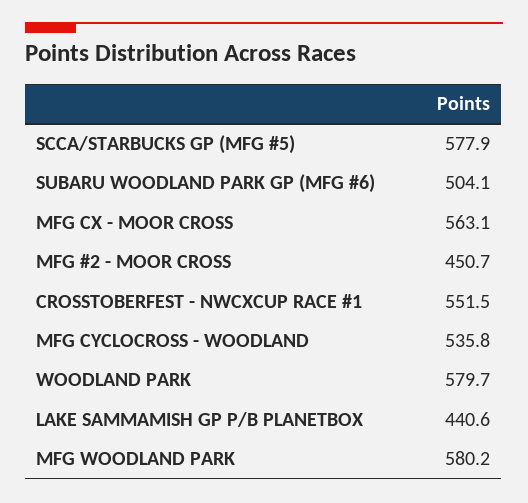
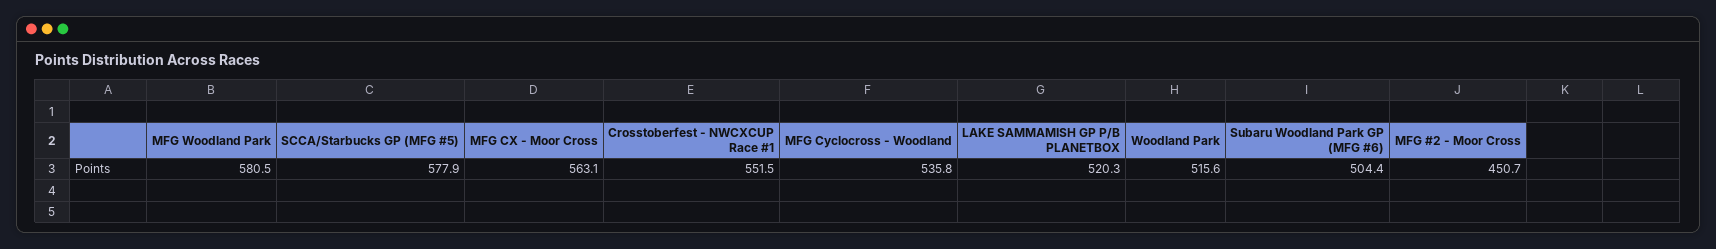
  {
    "SCCA/STARBUCKS GP (MFG #5)": 577.9,
-   "SUBARU WOODLAND PARK GP (MFG #6)": 504.1,
+   "SUBARU WOODLAND PARK GP (MFG #6)": 504.4,
    "MFG CX - MOOR CROSS": 563.1,
    "MFG #2 - MOOR CROSS": 450.7,
    "CROSSTOBERFEST - NWCXCUP RACE #1": 551.5,
    "MFG CYCLOCROSS - WOODLAND": 535.8,
-   "WOODLAND PARK": 579.7,
+   "WOODLAND PARK": 515.6,
-   "LAKE SAMMAMISH GP P/B PLANETBOX": 440.6,
+   "LAKE SAMMAMISH GP P/B PLANETBOX": 520.3,
-   "MFG WOODLAND PARK": 580.2
+   "MFG WOODLAND PARK": 580.5
  }

